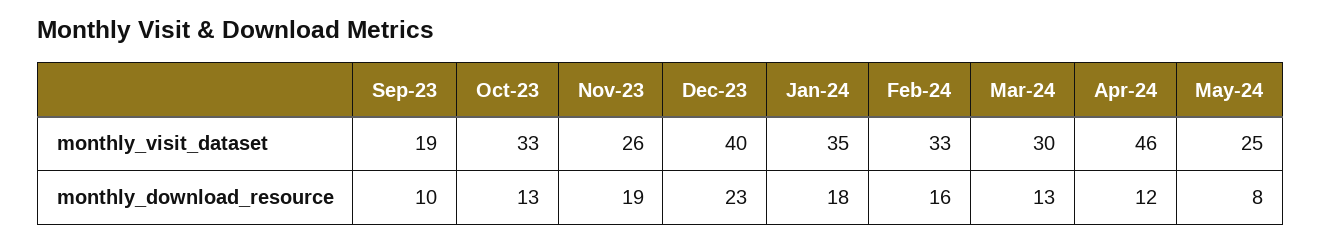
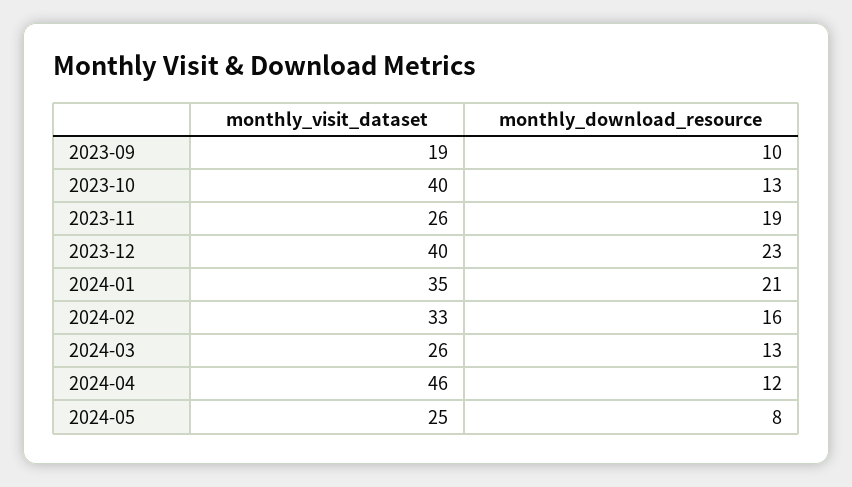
  {
    "Sep-23": {
      "monthly_visit_dataset": 19,
      "monthly_download_resource": 10
    },
    "Oct-23": {
-     "monthly_visit_dataset": 33,
+     "monthly_visit_dataset": 40,
      "monthly_download_resource": 13
    },
    "Nov-23": {
      "monthly_visit_dataset": 26,
      "monthly_download_resource": 19
    },
    "Dec-23": {
      "monthly_visit_dataset": 40,
      "monthly_download_resource": 23
    },
    "Jan-24": {
      "monthly_visit_dataset": 35,
-     "monthly_download_resource": 18
+     "monthly_download_resource": 21
    },
    "Feb-24": {
      "monthly_visit_dataset": 33,
      "monthly_download_resource": 16
    },
    "Mar-24": {
-     "monthly_visit_dataset": 30,
+     "monthly_visit_dataset": 26,
      "monthly_download_resource": 13
    },
    "Apr-24": {
      "monthly_visit_dataset": 46,
      "monthly_download_resource": 12
    },
    "May-24": {
      "monthly_visit_dataset": 25,
      "monthly_download_resource": 8
    }
  }

